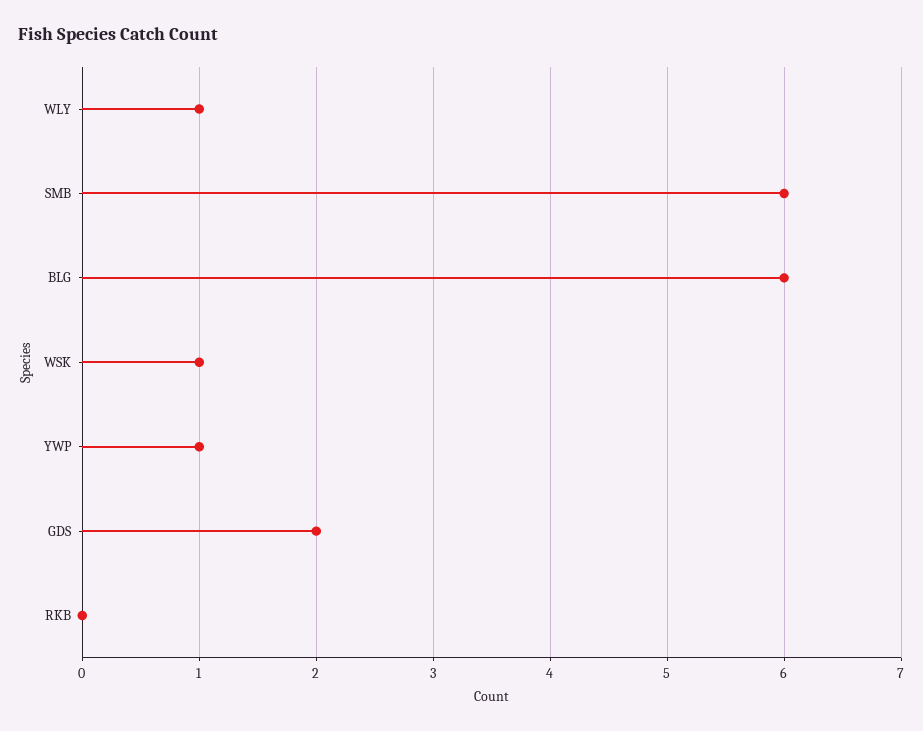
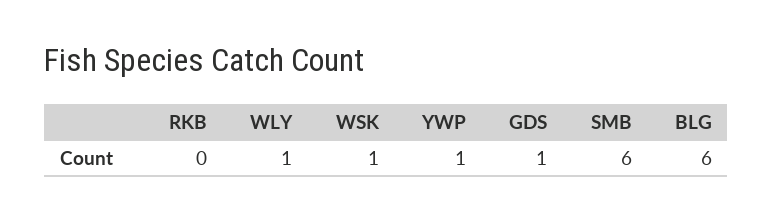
  {
    "WLY": 1,
    "SMB": 6,
    "BLG": 6,
    "WSK": 1,
    "YWP": 1,
-   "GDS": 2,
+   "GDS": 1,
    "RKB": 0
  }

